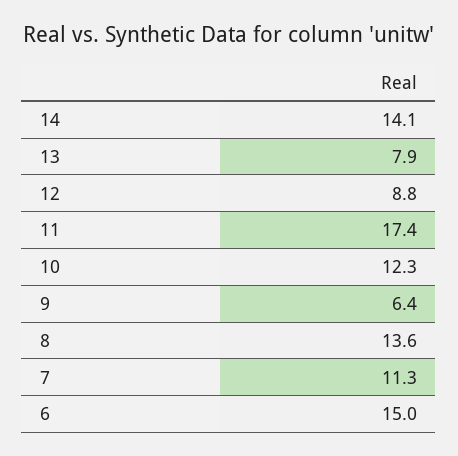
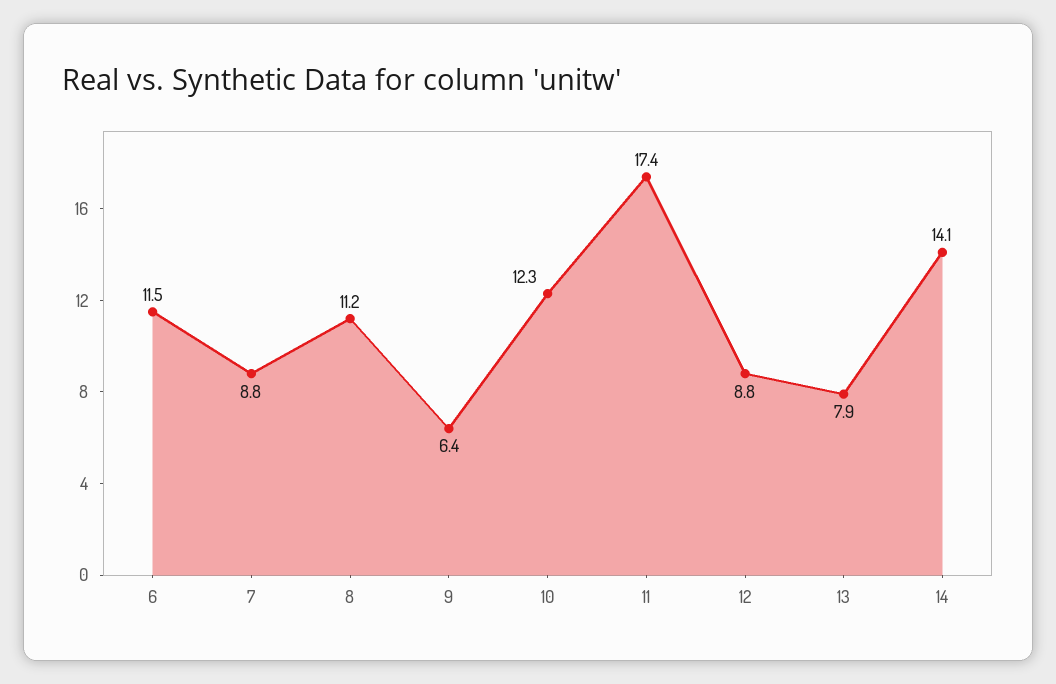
  {
    "14": 14.1,
    "13": 7.9,
    "12": 8.8,
    "11": 17.4,
    "10": 12.3,
    "9": 6.4,
-   "8": 13.6,
+   "8": 11.2,
-   "7": 11.3,
+   "7": 8.8,
-   "6": 15
+   "6": 11.5
  }

